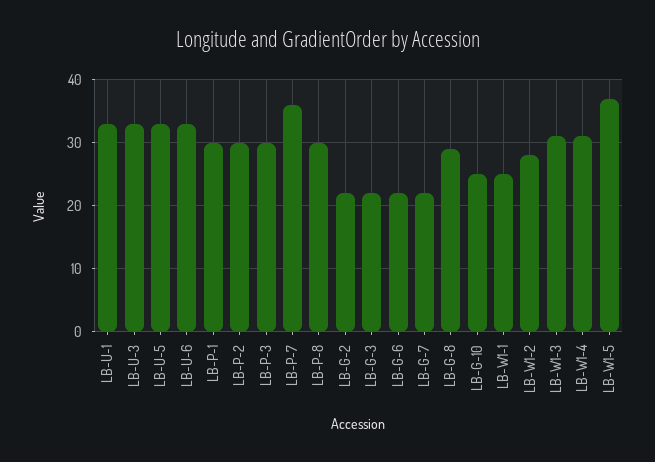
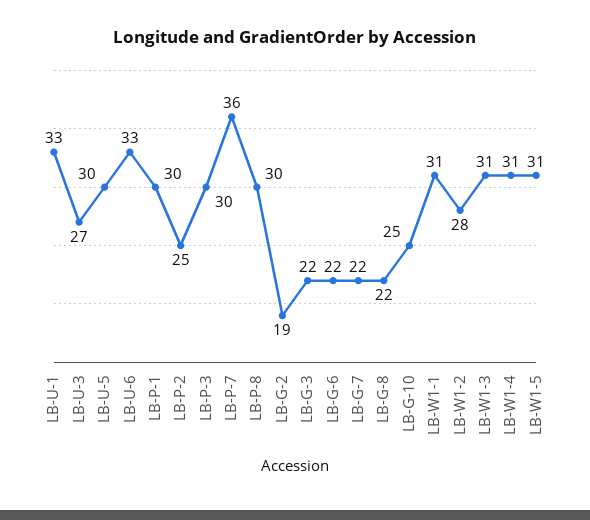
  {
    "LB-U-1": 33,
-   "LB-U-3": 33,
+   "LB-U-3": 27,
-   "LB-U-5": 33,
+   "LB-U-5": 30,
    "LB-U-6": 33,
    "LB-P-1": 30,
-   "LB-P-2": 30,
+   "LB-P-2": 25,
    "LB-P-3": 30,
    "LB-P-7": 36,
    "LB-P-8": 30,
-   "LB-G-2": 22,
+   "LB-G-2": 19,
    "LB-G-3": 22,
    "LB-G-6": 22,
    "LB-G-7": 22,
-   "LB-G-8": 29,
+   "LB-G-8": 22,
    "LB-G-10": 25,
-   "LB-W1-1": 25,
+   "LB-W1-1": 31,
    "LB-W1-2": 28,
    "LB-W1-3": 31,
    "LB-W1-4": 31,
-   "LB-W1-5": 37
+   "LB-W1-5": 31
  }

